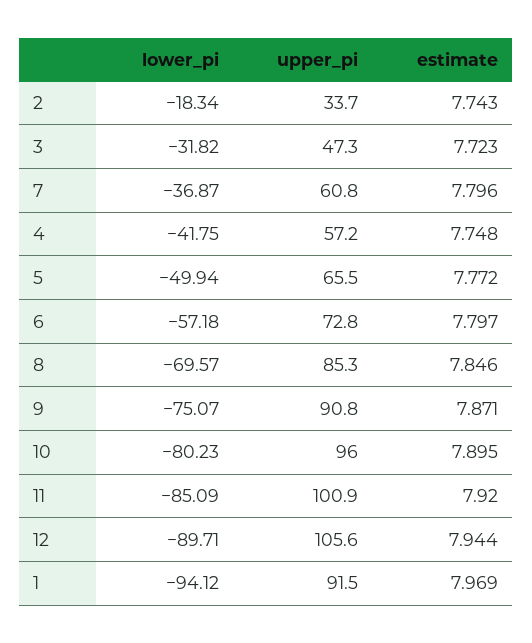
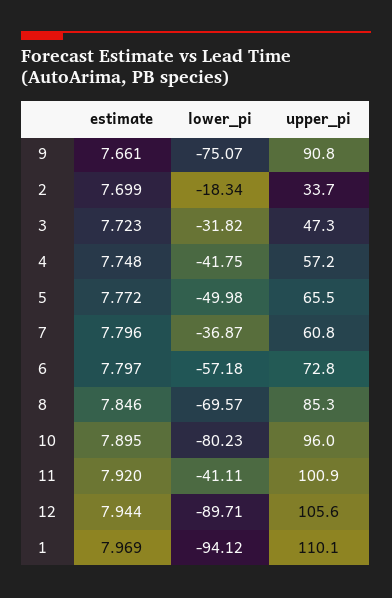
  {
    "lower_pi": {
      "2": -18.34,
      "3": -31.82,
      "7": -36.87,
      "4": -41.75,
-     "5": -49.94,
+     "5": -49.98,
      "6": -57.18,
      "8": -69.57,
      "9": -75.07,
      "10": -80.23,
-     "11": -85.09,
+     "11": -41.11,
      "12": -89.71,
      "1": -94.12
    },
    "upper_pi": {
      "2": 33.7,
      "3": 47.3,
      "7": 60.8,
      "4": 57.2,
      "5": 65.5,
      "6": 72.8,
      "8": 85.3,
      "9": 90.8,
      "10": 96,
      "11": 100.9,
      "12": 105.6,
-     "1": 91.5
+     "1": 110.1
    },
    "estimate": {
-     "2": 7.743,
+     "2": 7.699,
      "3": 7.723,
      "7": 7.796,
      "4": 7.748,
      "5": 7.772,
      "6": 7.797,
      "8": 7.846,
-     "9": 7.871,
+     "9": 7.661,
      "10": 7.895,
      "11": 7.92,
      "12": 7.944,
      "1": 7.969
    }
  }

